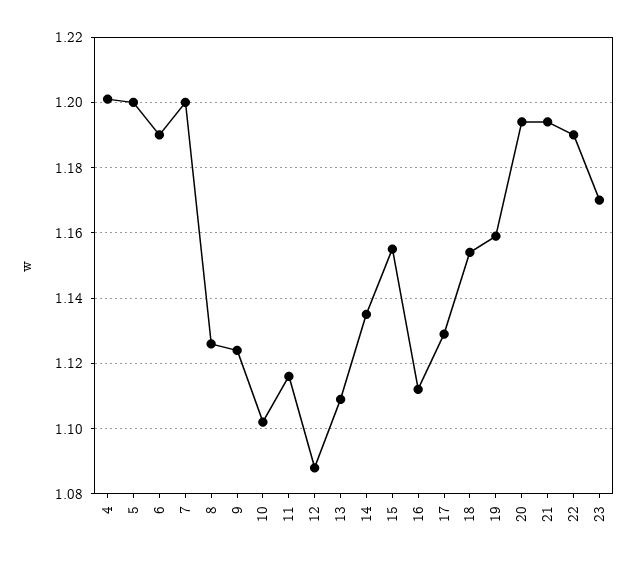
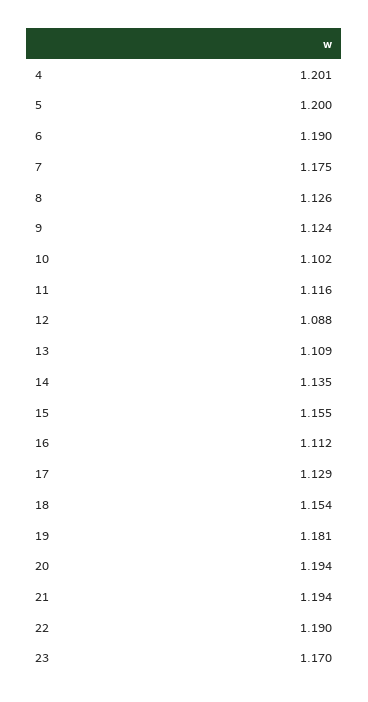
  {
    "4": 1.201,
    "5": 1.2,
    "6": 1.19,
-   "7": 1.2,
+   "7": 1.175,
    "8": 1.126,
    "9": 1.124,
    "10": 1.102,
    "11": 1.116,
    "12": 1.088,
    "13": 1.109,
    "14": 1.135,
    "15": 1.155,
    "16": 1.112,
    "17": 1.129,
    "18": 1.154,
-   "19": 1.16,
+   "19": 1.181,
    "20": 1.194,
    "21": 1.194,
    "22": 1.19,
    "23": 1.17
  }

